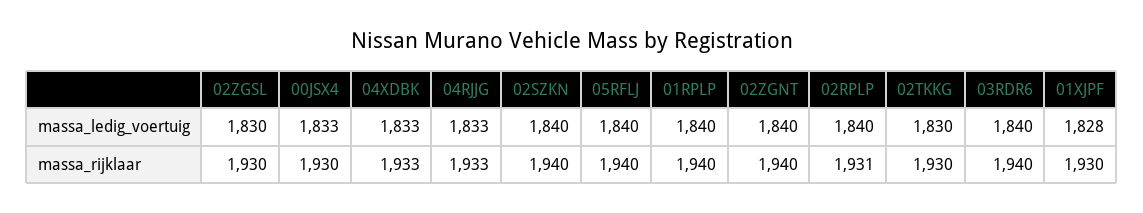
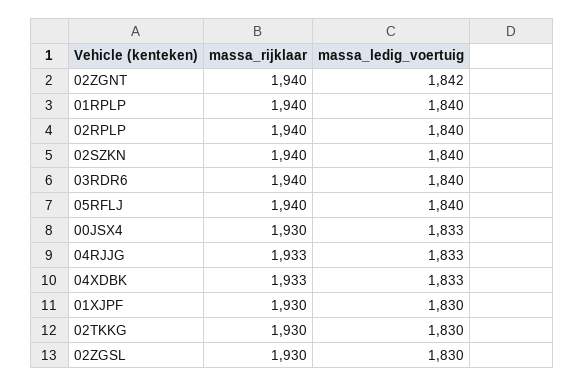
  {
    "02ZGSL": {
      "massa_ledig_voertuig": 1830,
      "massa_rijklaar": 1930
    },
    "00JSX4": {
      "massa_ledig_voertuig": 1833,
      "massa_rijklaar": 1930
    },
    "04XDBK": {
      "massa_ledig_voertuig": 1833,
      "massa_rijklaar": 1933
    },
    "04RJJG": {
      "massa_ledig_voertuig": 1833,
      "massa_rijklaar": 1933
    },
    "02SZKN": {
      "massa_ledig_voertuig": 1840,
      "massa_rijklaar": 1940
    },
    "05RFLJ": {
      "massa_ledig_voertuig": 1840,
      "massa_rijklaar": 1940
    },
    "01RPLP": {
      "massa_ledig_voertuig": 1840,
      "massa_rijklaar": 1940
    },
    "02ZGNT": {
-     "massa_ledig_voertuig": 1840,
+     "massa_ledig_voertuig": 1842,
      "massa_rijklaar": 1940
    },
    "02RPLP": {
      "massa_ledig_voertuig": 1840,
-     "massa_rijklaar": 1931
+     "massa_rijklaar": 1940
    },
    "02TKKG": {
      "massa_ledig_voertuig": 1830,
      "massa_rijklaar": 1930
    },
    "03RDR6": {
      "massa_ledig_voertuig": 1840,
      "massa_rijklaar": 1940
    },
    "01XJPF": {
-     "massa_ledig_voertuig": 1828,
+     "massa_ledig_voertuig": 1830,
      "massa_rijklaar": 1930
    }
  }

